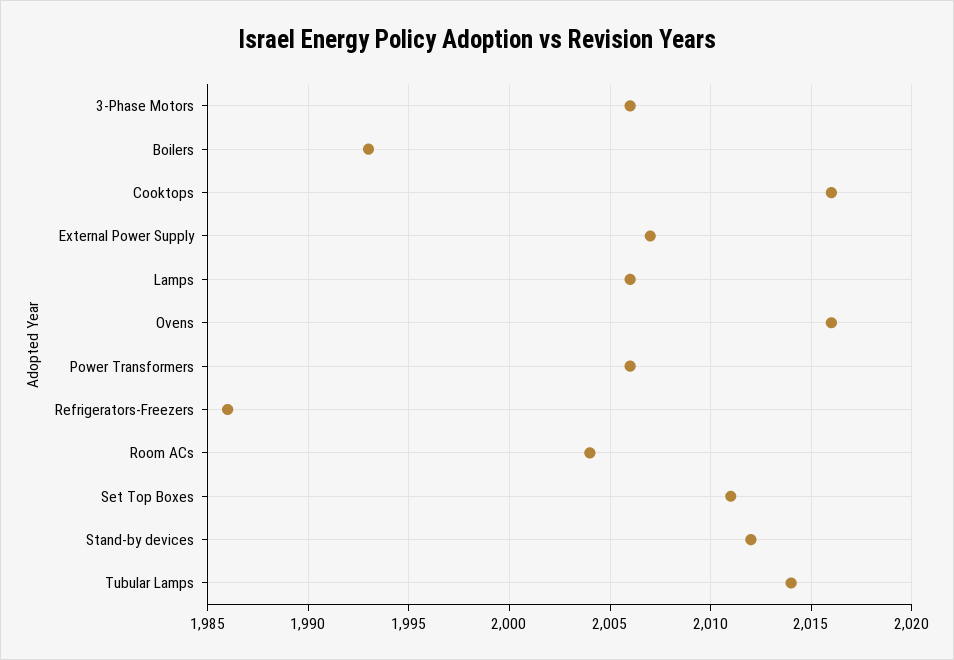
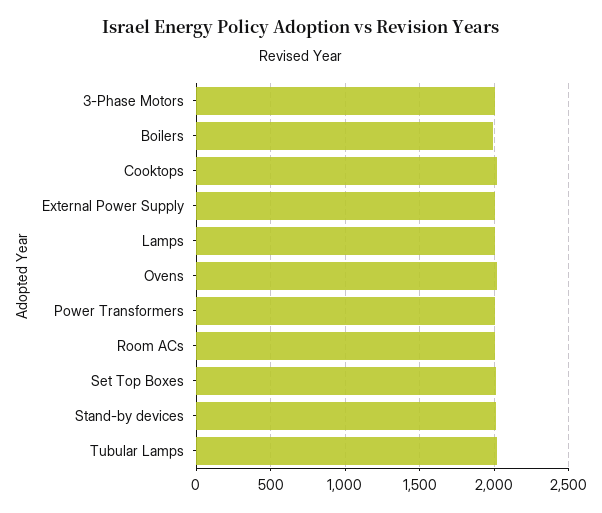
  {
    "3-Phase Motors": 2006,
    "Boilers": 1993,
    "Cooktops": 2016,
    "External Power Supply": 2007,
    "Lamps": 2006,
    "Ovens": 2016,
    "Power Transformers": 2006,
-   "Refrigerators-Freezers": 1986,
    "Room ACs": 2004,
    "Set Top Boxes": 2011,
    "Stand-by devices": 2012,
    "Tubular Lamps": 2014
  }

